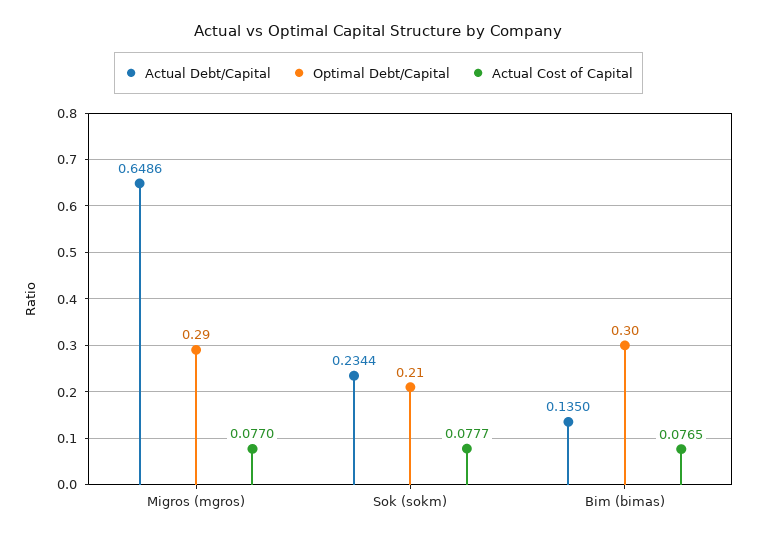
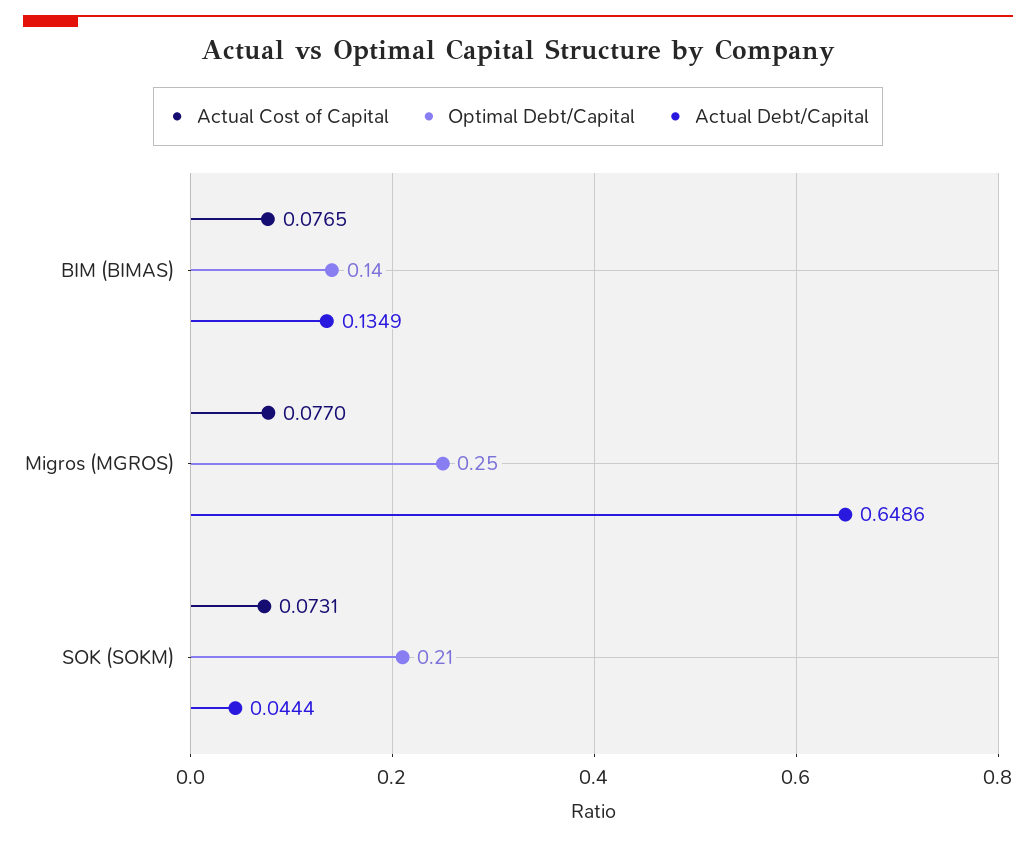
  {
    "Actual Debt/Capital": {
      "Migros (mgros)": 0.6486,
-     "Sok (sokm)": 0.2344,
+     "Sok (sokm)": 0.0444,
-     "Bim (bimas)": 0.135
+     "Bim (bimas)": 0.1349
    },
    "Optimal Debt/Capital": {
-     "Migros (mgros)": 0.29,
+     "Migros (mgros)": 0.25,
      "Sok (sokm)": 0.21,
-     "Bim (bimas)": 0.3
+     "Bim (bimas)": 0.14
    },
    "Actual Cost of Capital": {
      "Migros (mgros)": 0.077,
-     "Sok (sokm)": 0.0777,
+     "Sok (sokm)": 0.0731,
      "Bim (bimas)": 0.0765
    }
  }

